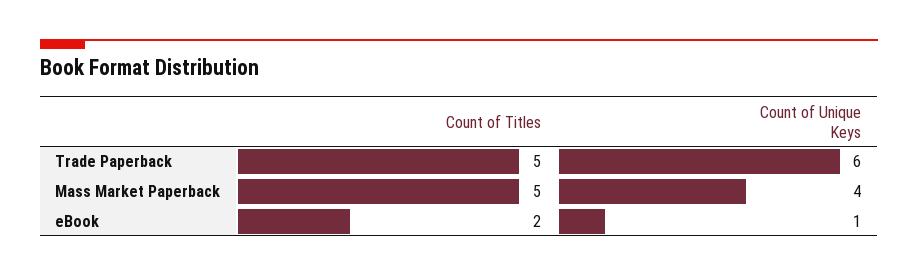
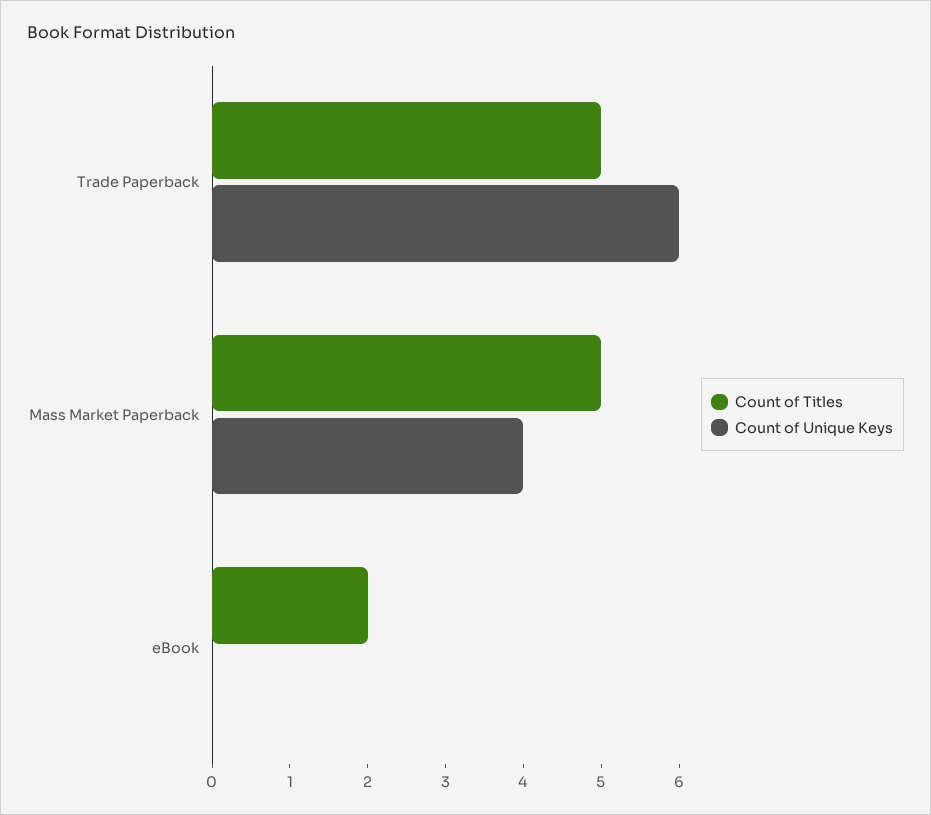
  {
    "Count of Titles": {
      "Trade Paperback": 5,
      "Mass Market Paperback": 5,
      "eBook": 2
    },
    "Count of Unique Keys": {
      "Trade Paperback": 6,
      "Mass Market Paperback": 4,
-     "eBook": 1
+     "eBook": 0
    }
  }

